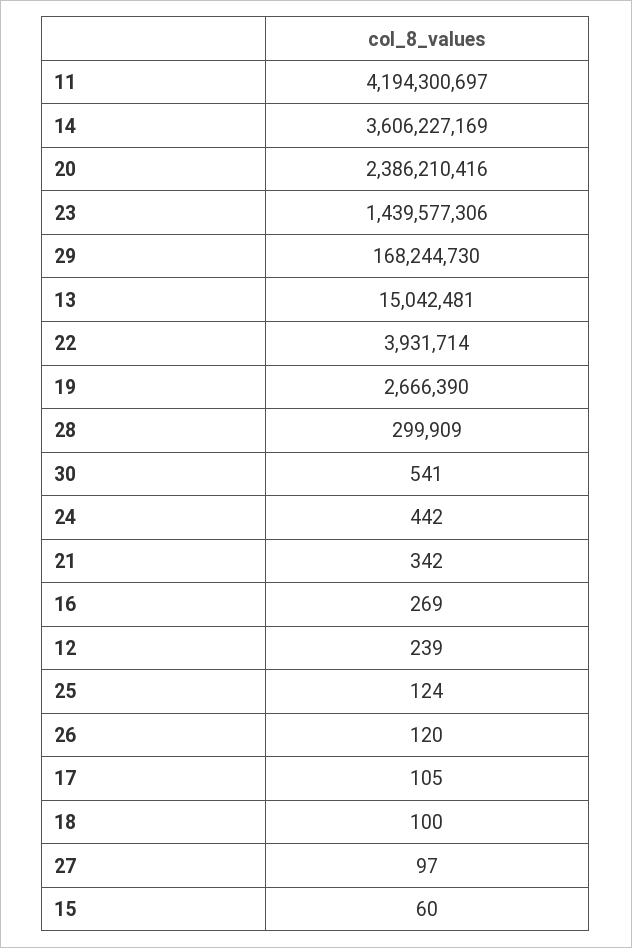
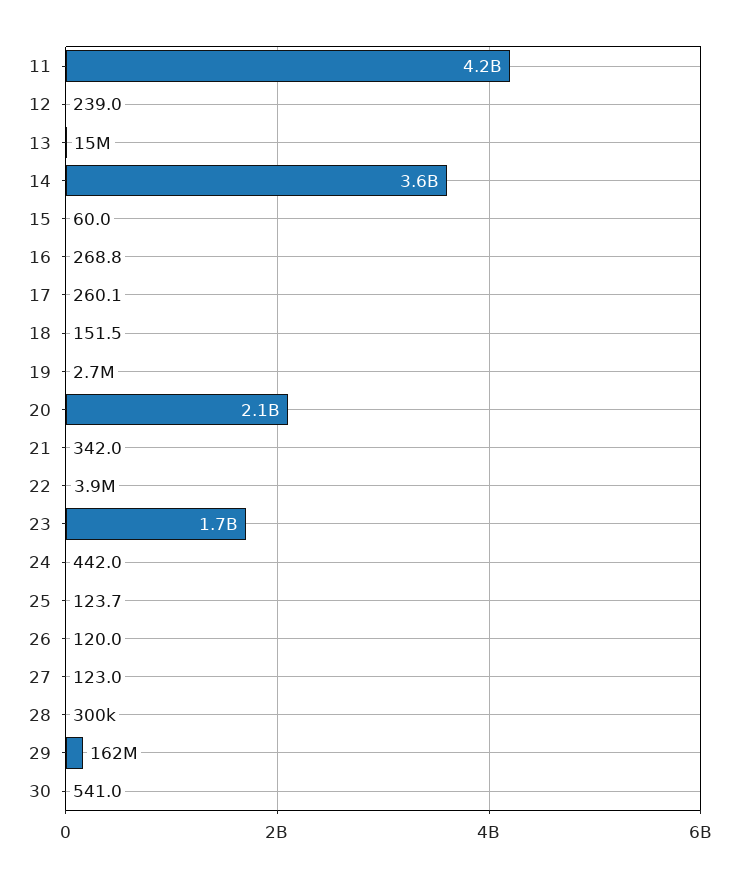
  {
    "11": 4194300697,
    "14": 3606227169,
-   "20": 2386210416,
+   "20": 2100000000,
-   "23": 1439577306,
+   "23": 1700000000,
-   "29": 168244730,
+   "29": 162000000,
    "13": 15042481,
    "22": 3931714,
    "19": 2666390,
    "28": 299909,
    "30": 541,
    "24": 442,
    "21": 342,
    "16": 268.8,
    "12": 239,
    "25": 123.7,
    "26": 120,
-   "17": 105,
+   "17": 260.1,
-   "18": 100,
+   "18": 151.5,
-   "27": 97,
+   "27": 123,
    "15": 60
  }

